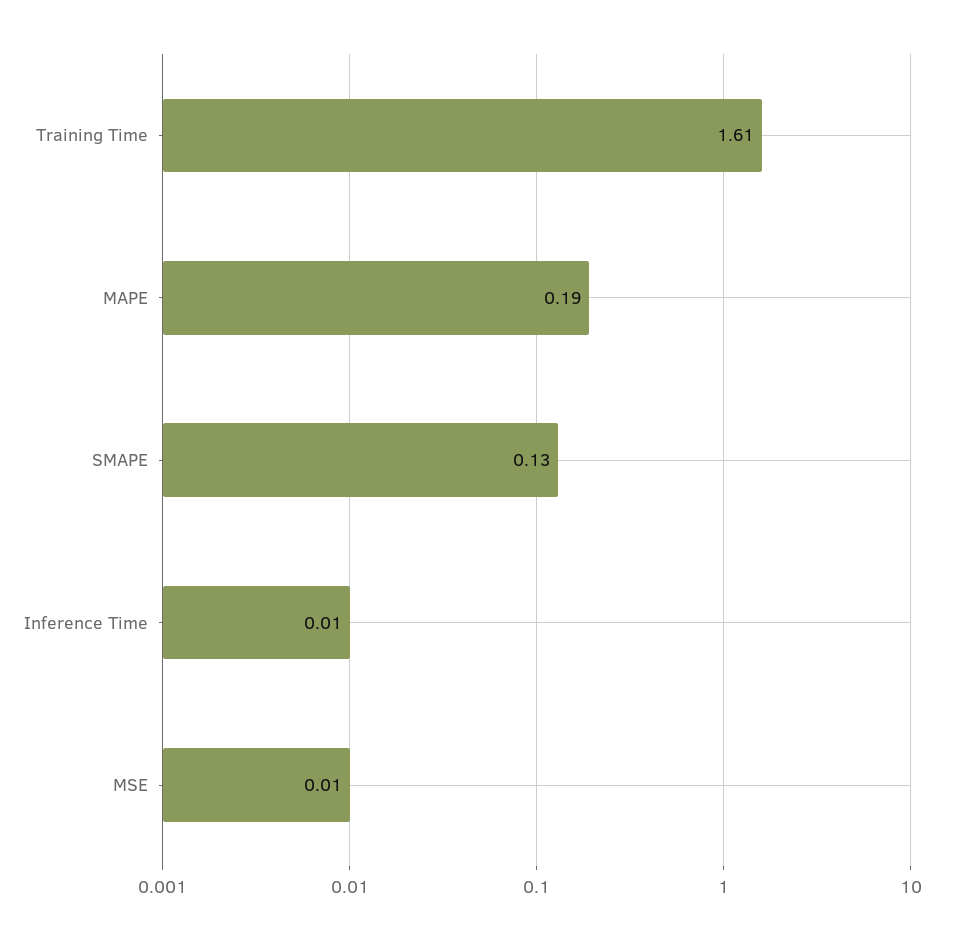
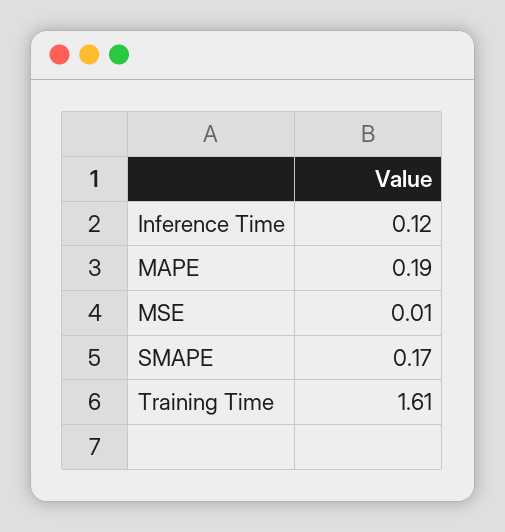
  {
    "Training Time": 1.61,
    "MAPE": 0.19,
-   "SMAPE": 0.13,
+   "SMAPE": 0.17,
-   "Inference Time": 0.01,
+   "Inference Time": 0.12,
    "MSE": 0.01
  }

